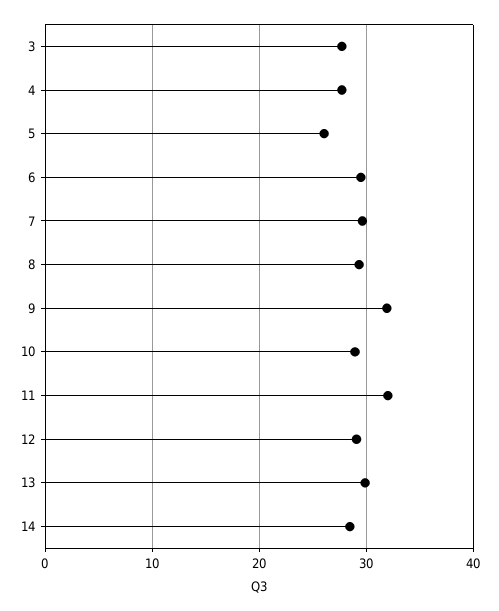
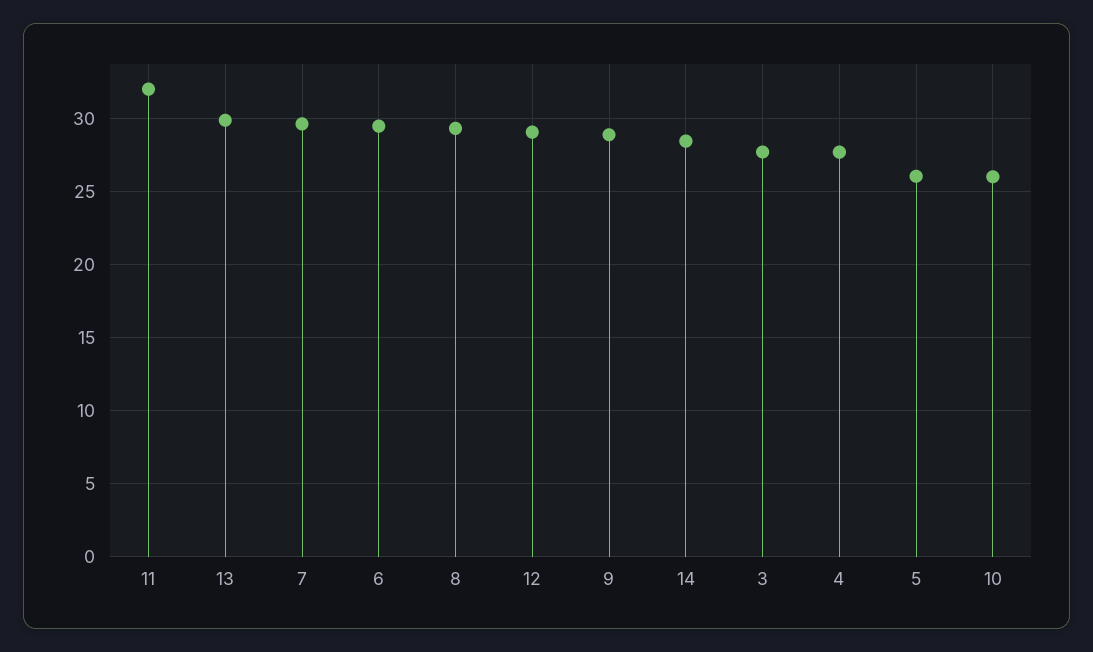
  {
    "3": 27.5,
    "4": 27.5,
    "5": 26,
    "6": 29.5,
    "7": 29.5,
    "8": 29.5,
-   "9": 32,
+   "9": 29,
-   "10": 29,
+   "10": 26,
    "11": 32,
    "12": 29,
    "13": 30,
    "14": 28.5
  }

